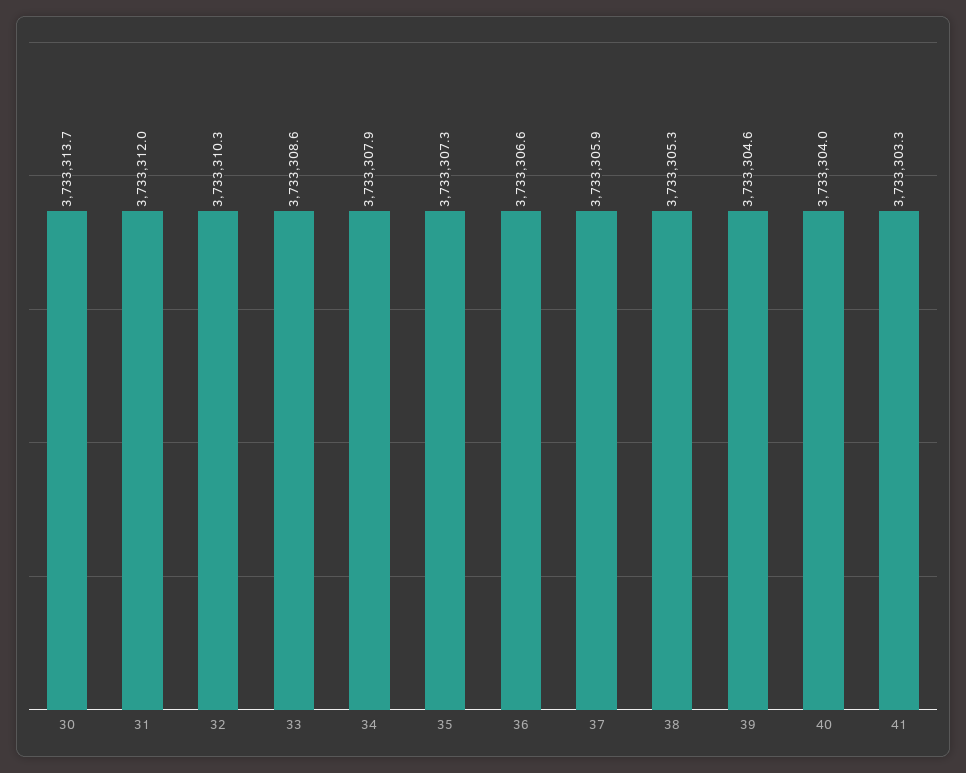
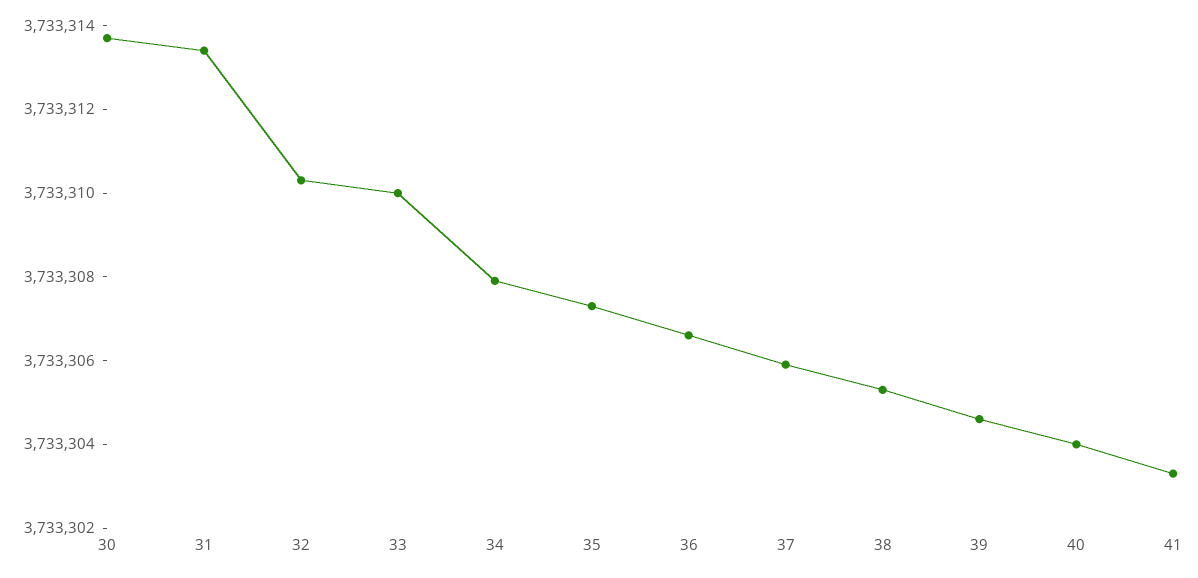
  {
    "30": 3733313.7,
-   "31": 3733312,
+   "31": 3733313.5,
    "32": 3733310.3,
-   "33": 3733308.6,
+   "33": 3733310,
    "34": 3733307.9,
    "35": 3733307.3,
    "36": 3733306.6,
    "37": 3733305.9,
    "38": 3733305.3,
    "39": 3733304.6,
    "40": 3733304,
    "41": 3733303.3
  }

